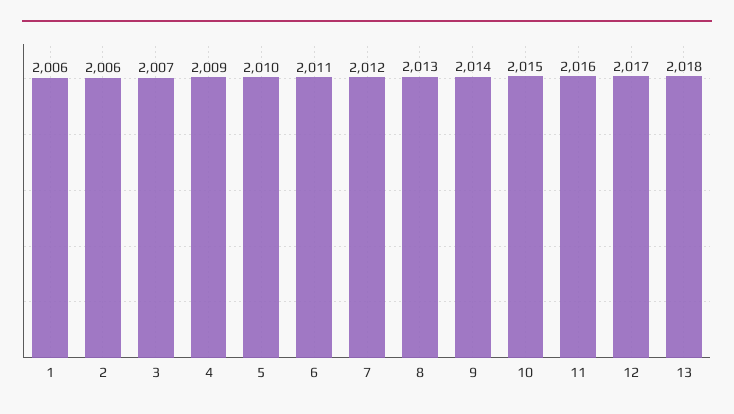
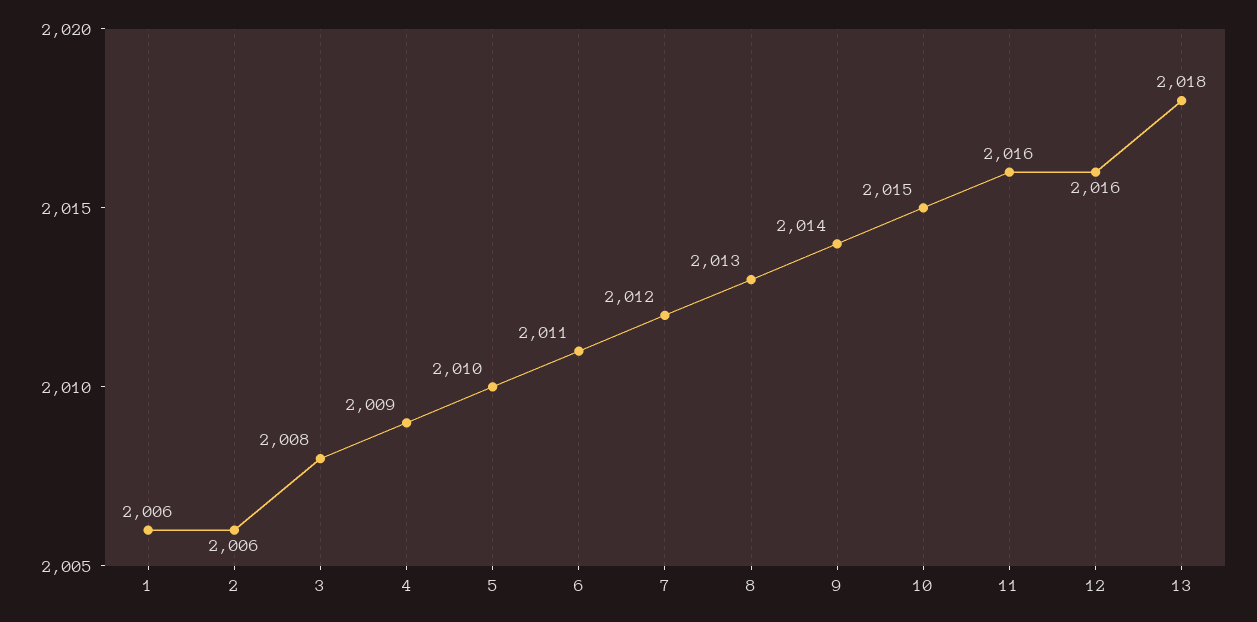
  {
    "1": 2006,
    "2": 2006,
-   "3": 2007,
+   "3": 2008,
    "4": 2009,
    "5": 2010,
    "6": 2011,
    "7": 2012,
    "8": 2013,
    "9": 2014,
    "10": 2015,
    "11": 2016,
-   "12": 2017,
+   "12": 2016,
    "13": 2018
  }

